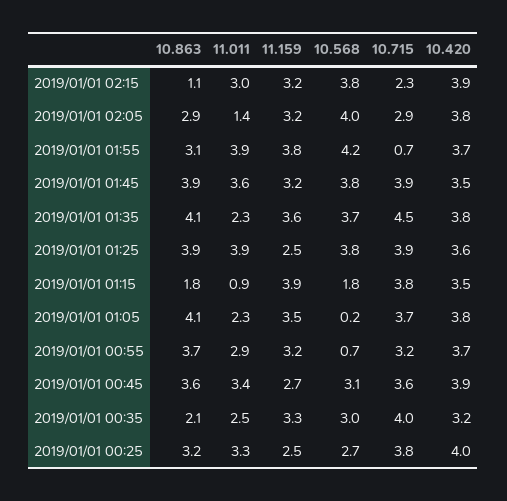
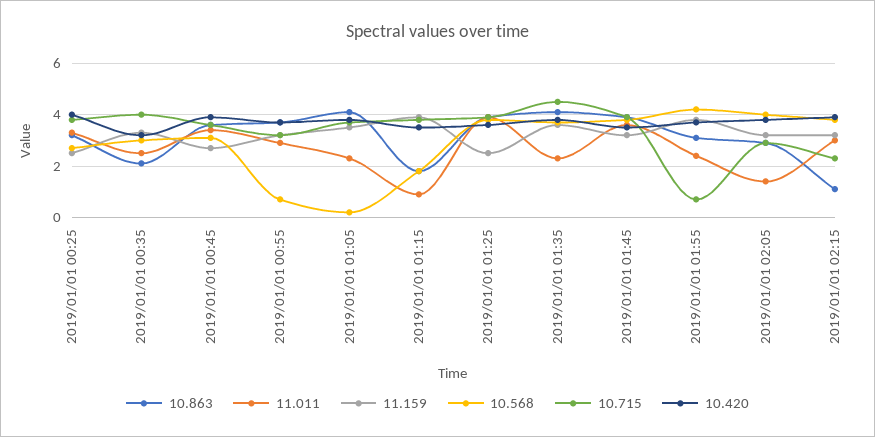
  {
    "10.863": {
      "2019/01/01 02:15": 1.1,
      "2019/01/01 02:05": 2.9,
      "2019/01/01 01:55": 3.1,
      "2019/01/01 01:45": 3.9,
      "2019/01/01 01:35": 4.1,
      "2019/01/01 01:25": 3.9,
      "2019/01/01 01:15": 1.8,
      "2019/01/01 01:05": 4.1,
      "2019/01/01 00:55": 3.7,
      "2019/01/01 00:45": 3.6,
      "2019/01/01 00:35": 2.1,
      "2019/01/01 00:25": 3.2
    },
    "11.011": {
      "2019/01/01 02:15": 3,
      "2019/01/01 02:05": 1.4,
-     "2019/01/01 01:55": 3.9,
+     "2019/01/01 01:55": 2.5,
      "2019/01/01 01:45": 3.6,
      "2019/01/01 01:35": 2.3,
      "2019/01/01 01:25": 3.9,
      "2019/01/01 01:15": 0.9,
      "2019/01/01 01:05": 2.3,
      "2019/01/01 00:55": 2.9,
      "2019/01/01 00:45": 3.4,
      "2019/01/01 00:35": 2.5,
      "2019/01/01 00:25": 3.3
    },
    "11.159": {
      "2019/01/01 02:15": 3.2,
      "2019/01/01 02:05": 3.2,
      "2019/01/01 01:55": 3.8,
      "2019/01/01 01:45": 3.2,
      "2019/01/01 01:35": 3.6,
      "2019/01/01 01:25": 2.5,
      "2019/01/01 01:15": 3.9,
      "2019/01/01 01:05": 3.5,
      "2019/01/01 00:55": 3.2,
      "2019/01/01 00:45": 2.7,
      "2019/01/01 00:35": 3.3,
      "2019/01/01 00:25": 2.5
    },
    "10.568": {
      "2019/01/01 02:15": 3.8,
      "2019/01/01 02:05": 4,
      "2019/01/01 01:55": 4.2,
      "2019/01/01 01:45": 3.8,
      "2019/01/01 01:35": 3.7,
      "2019/01/01 01:25": 3.8,
      "2019/01/01 01:15": 1.8,
      "2019/01/01 01:05": 0.2,
      "2019/01/01 00:55": 0.7,
      "2019/01/01 00:45": 3.1,
      "2019/01/01 00:35": 3,
      "2019/01/01 00:25": 2.7
    },
    "10.715": {
      "2019/01/01 02:15": 2.3,
      "2019/01/01 02:05": 2.9,
      "2019/01/01 01:55": 0.7,
      "2019/01/01 01:45": 3.9,
      "2019/01/01 01:35": 4.5,
      "2019/01/01 01:25": 3.9,
      "2019/01/01 01:15": 3.8,
      "2019/01/01 01:05": 3.7,
      "2019/01/01 00:55": 3.2,
      "2019/01/01 00:45": 3.6,
      "2019/01/01 00:35": 4,
      "2019/01/01 00:25": 3.8
    },
    "10.420": {
      "2019/01/01 02:15": 3.9,
      "2019/01/01 02:05": 3.8,
      "2019/01/01 01:55": 3.7,
      "2019/01/01 01:45": 3.5,
      "2019/01/01 01:35": 3.8,
      "2019/01/01 01:25": 3.6,
      "2019/01/01 01:15": 3.5,
      "2019/01/01 01:05": 3.8,
      "2019/01/01 00:55": 3.7,
      "2019/01/01 00:45": 3.9,
      "2019/01/01 00:35": 3.2,
      "2019/01/01 00:25": 4
    }
  }

